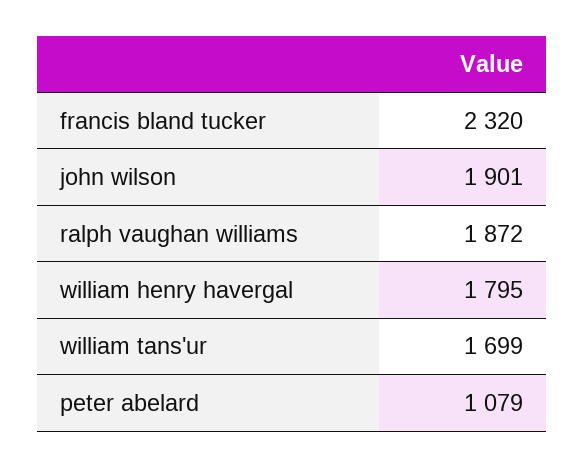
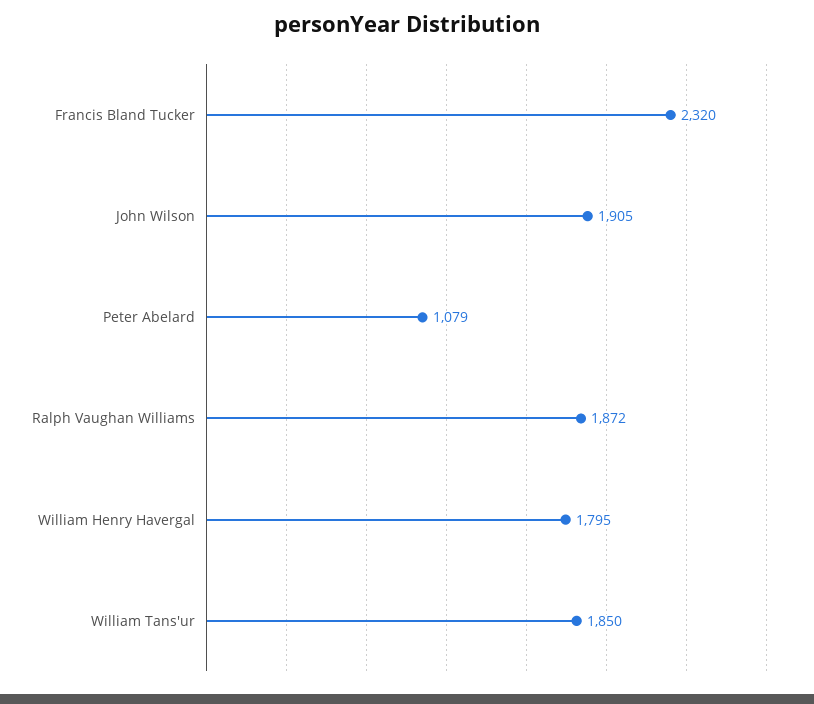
  {
    "francis bland tucker": 2320,
-   "john wilson": 1901,
+   "john wilson": 1905,
    "ralph vaughan williams": 1872,
    "william henry havergal": 1795,
-   "william tans'ur": 1699,
+   "william tans'ur": 1850,
    "peter abelard": 1079
  }

